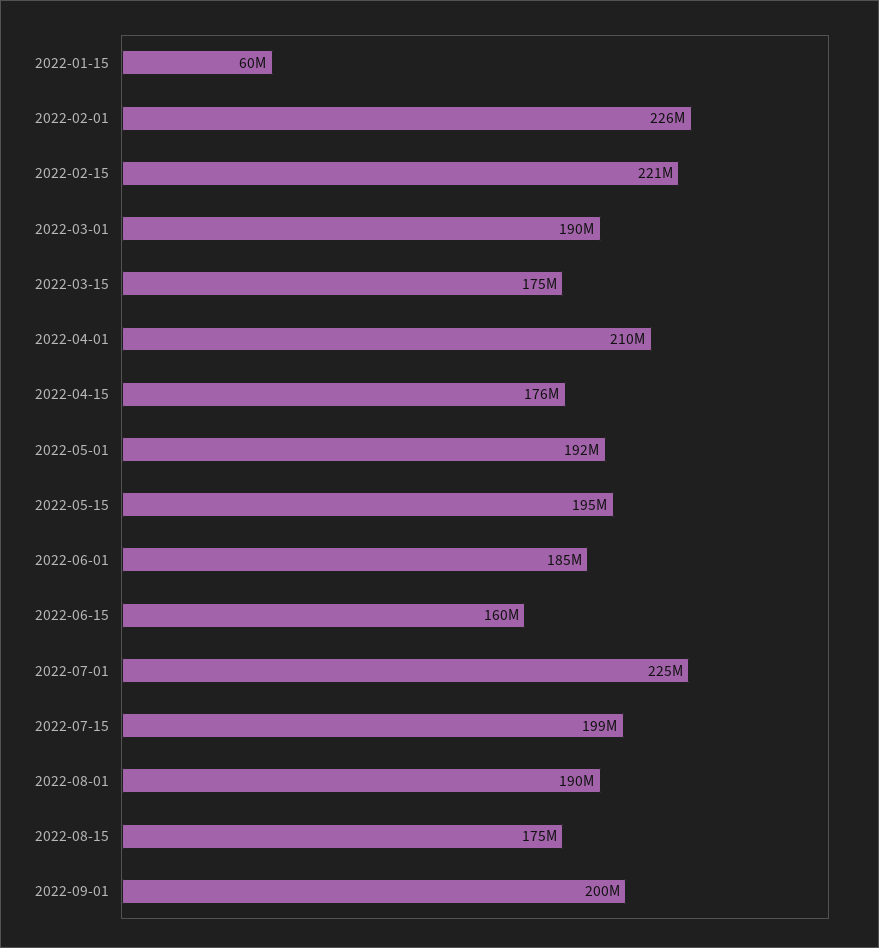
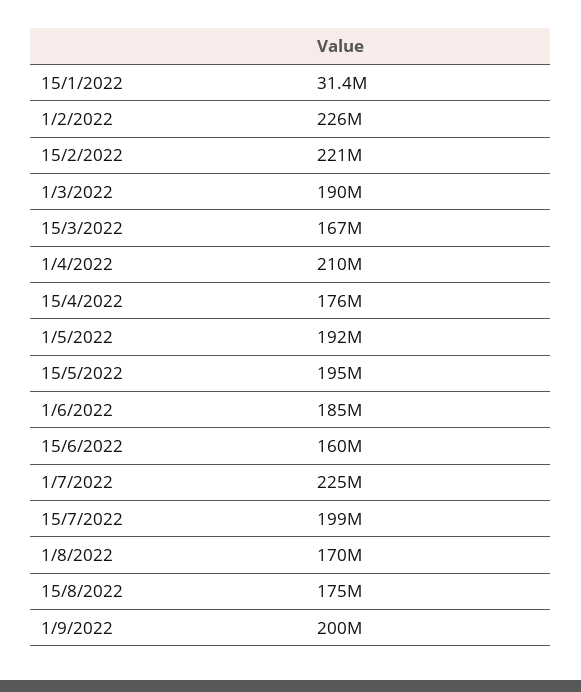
  {
-   "2022-01-15": 60000000,
+   "2022-01-15": 31400000,
    "2022-02-01": 226000000,
    "2022-02-15": 221000000,
    "2022-03-01": 190000000,
-   "2022-03-15": 175000000,
+   "2022-03-15": 167000000,
    "2022-04-01": 210000000,
    "2022-04-15": 176000000,
    "2022-05-01": 192000000,
    "2022-05-15": 195000000,
    "2022-06-01": 185000000,
    "2022-06-15": 160000000,
    "2022-07-01": 225000000,
    "2022-07-15": 199000000,
-   "2022-08-01": 190000000,
+   "2022-08-01": 170000000,
    "2022-08-15": 175000000,
    "2022-09-01": 200000000
  }

